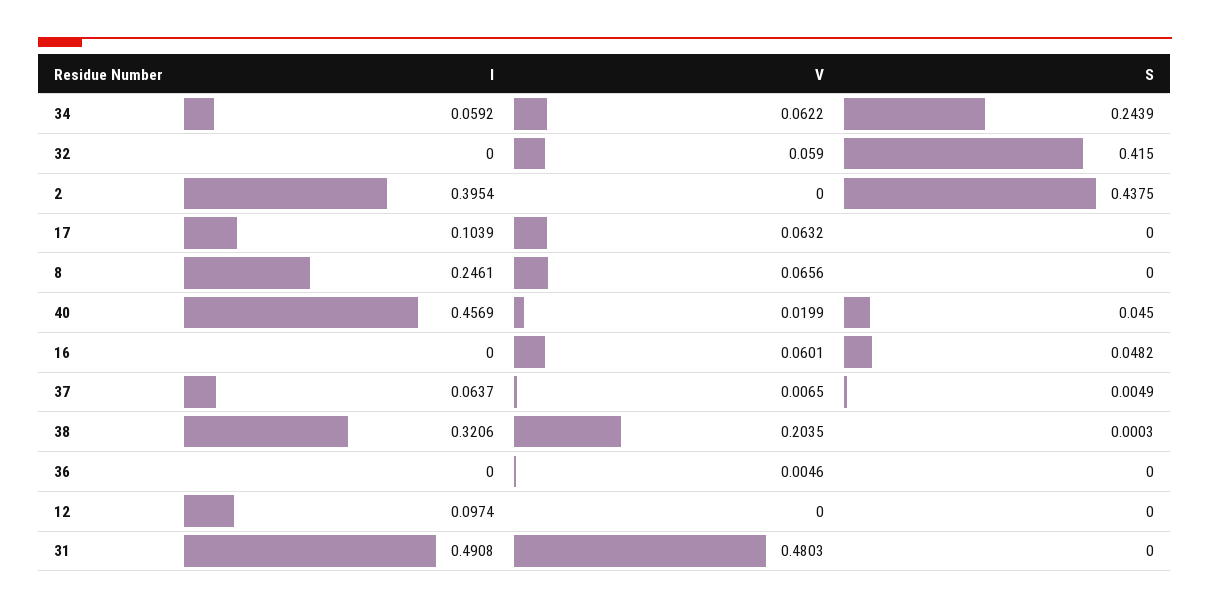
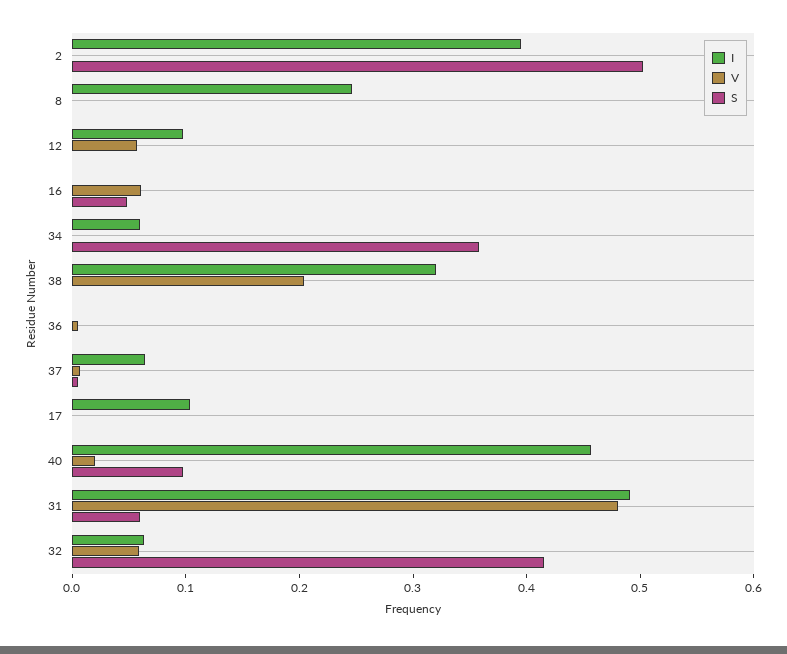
  {
    "I": {
      "34": 0.0592,
-     "32": 0,
+     "32": 0.06,
      "2": 0.3954,
      "17": 0.1039,
      "8": 0.2461,
      "40": 0.4569,
      "16": 0,
      "37": 0.0637,
      "38": 0.3206,
      "36": 0,
      "12": 0.0974,
      "31": 0.4908
    },
    "V": {
-     "34": 0.0622,
+     "34": 0,
      "32": 0.059,
      "2": 0,
-     "17": 0.0632,
+     "17": 0,
-     "8": 0.0656,
+     "8": 0,
      "40": 0.0199,
      "16": 0.0601,
      "37": 0.0065,
      "38": 0.2035,
      "36": 0.0046,
-     "12": 0,
+     "12": 0.06,
      "31": 0.4803
    },
    "S": {
-     "34": 0.2439,
+     "34": 0.36,
      "32": 0.415,
-     "2": 0.4375,
+     "2": 0.5,
      "17": 0,
      "8": 0,
-     "40": 0.045,
+     "40": 0.1,
      "16": 0.0482,
      "37": 0.0049,
      "38": 0.0003,
      "36": 0,
      "12": 0,
-     "31": 0
+     "31": 0.06
    }
  }

